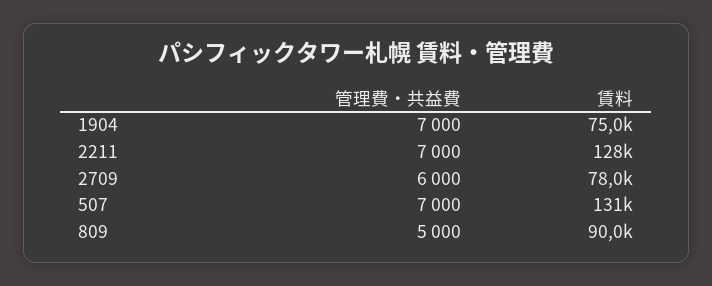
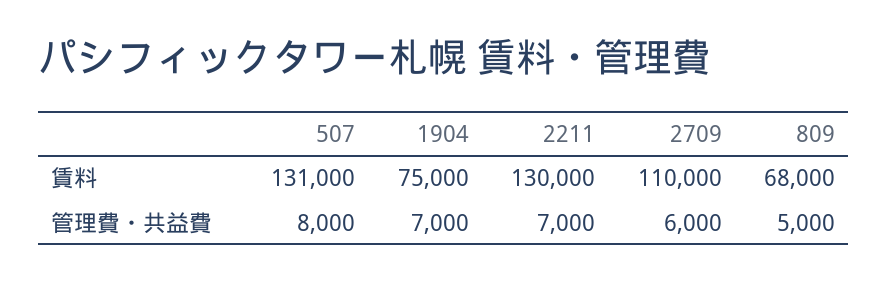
  {
    "管理費・共益費": {
      "1904": 7000,
      "2211": 7000,
      "2709": 6000,
-     "507": 7000,
+     "507": 8000,
      "809": 5000
    },
    "賃料": {
      "1904": 75000,
-     "2211": 128000,
+     "2211": 130000,
-     "2709": 78000,
+     "2709": 110000,
      "507": 131000,
-     "809": 90000
+     "809": 68000
    }
  }

